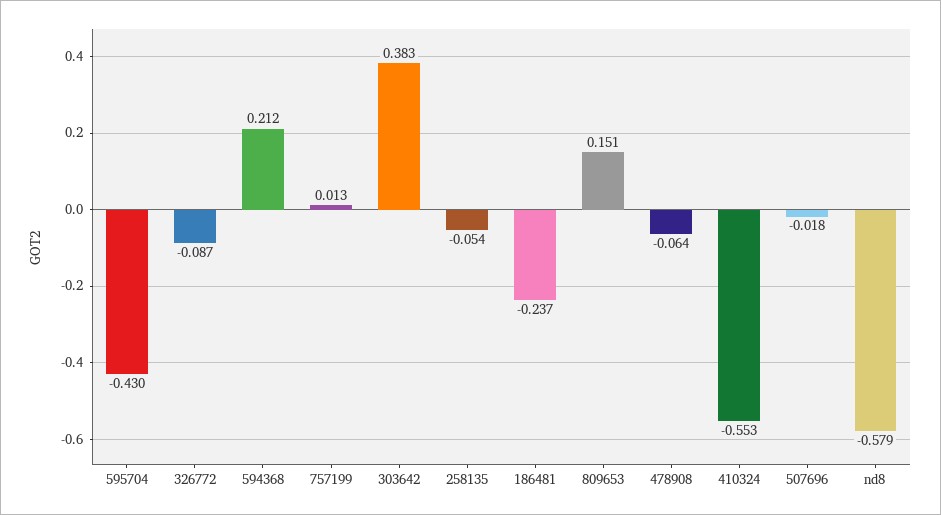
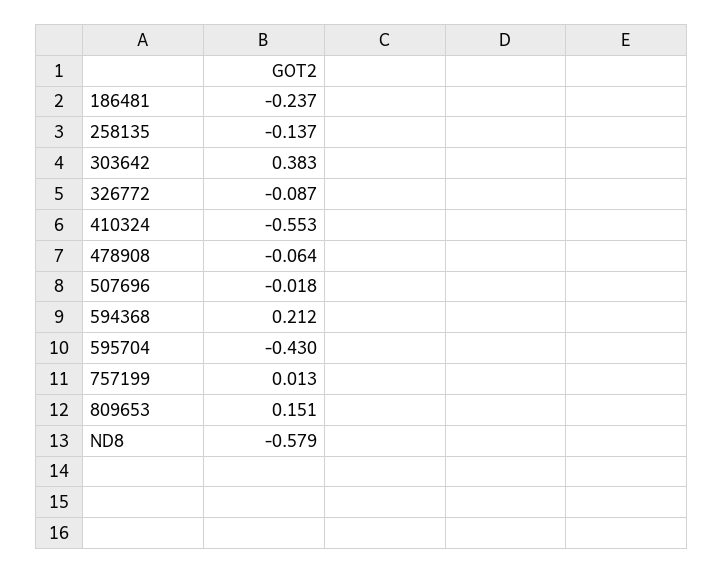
  {
    "595704": -0.43,
    "326772": -0.087,
    "594368": 0.212,
    "757199": 0.013,
    "303642": 0.383,
-   "258135": -0.054,
+   "258135": -0.137,
    "186481": -0.237,
    "809653": 0.151,
    "478908": -0.064,
    "410324": -0.553,
    "507696": -0.018,
    "nd8": -0.579
  }

